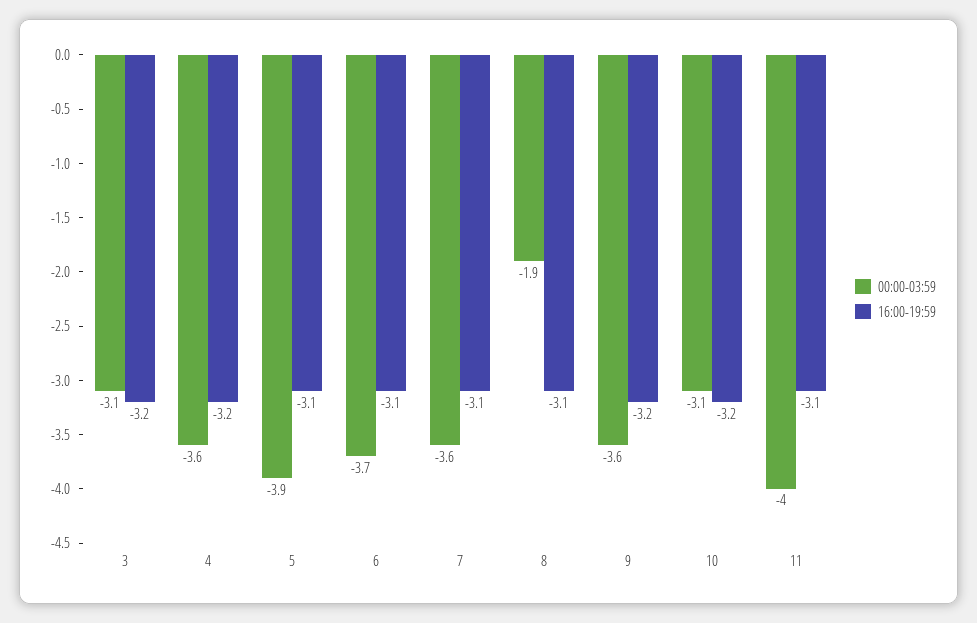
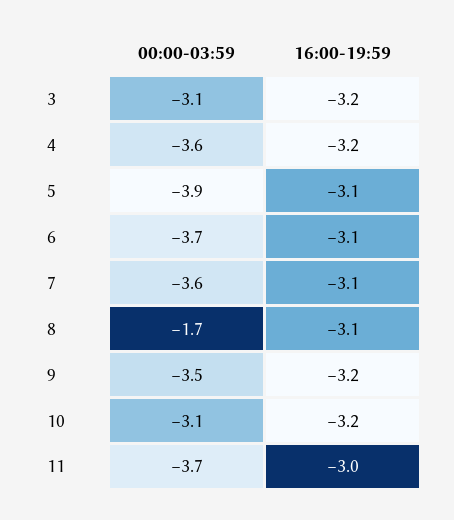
  {
    "00:00-03:59": {
      "3": -3.1,
      "4": -3.6,
      "5": -3.9,
      "6": -3.7,
      "7": -3.6,
-     "8": -1.9,
+     "8": -1.7,
-     "9": -3.6,
+     "9": -3.5,
      "10": -3.1,
-     "11": -4
+     "11": -3.7
    },
    "16:00-19:59": {
      "3": -3.2,
      "4": -3.2,
      "5": -3.1,
      "6": -3.1,
      "7": -3.1,
      "8": -3.1,
      "9": -3.2,
      "10": -3.2,
-     "11": -3.1
+     "11": -3
    }
  }

